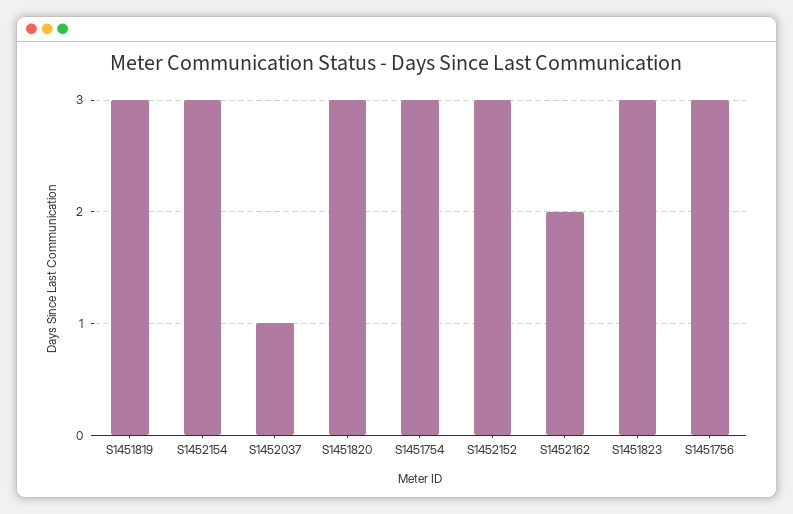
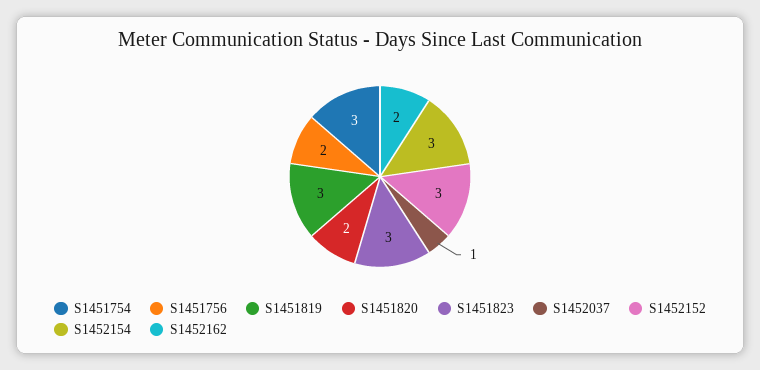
  {
    "S1451819": 3,
    "S1452154": 3,
    "S1452037": 1,
-   "S1451820": 3,
+   "S1451820": 2,
    "S1451754": 3,
    "S1452152": 3,
    "S1452162": 2,
    "S1451823": 3,
-   "S1451756": 3
+   "S1451756": 2
  }

